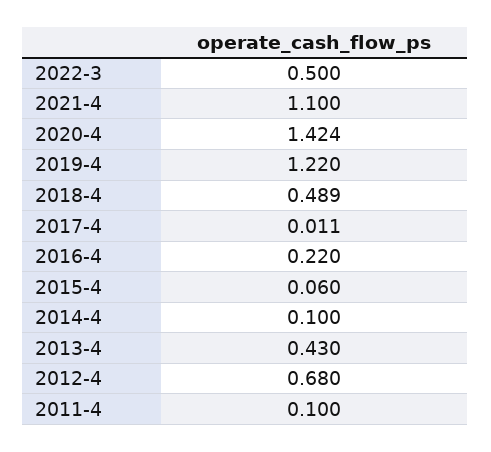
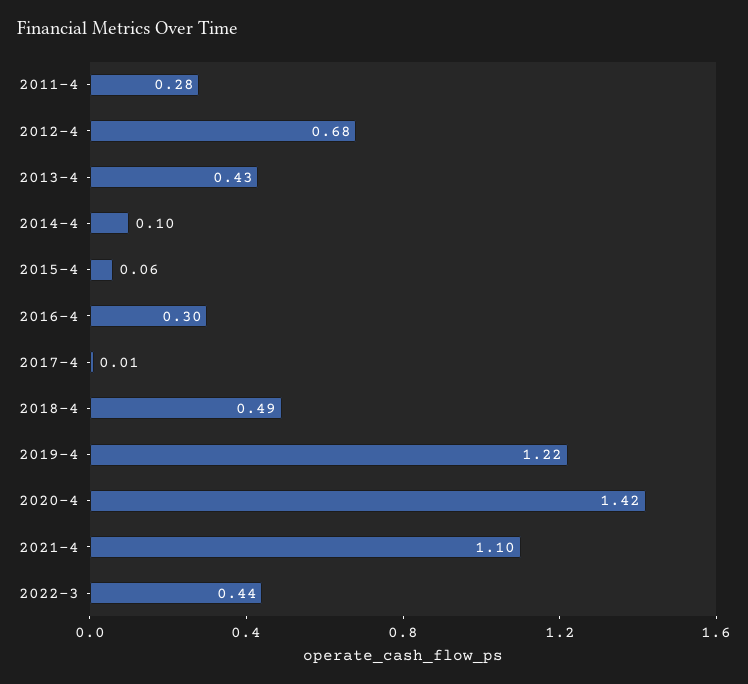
  {
-   "2022-3": 0.5,
+   "2022-3": 0.44,
    "2021-4": 1.1,
    "2020-4": 1.424,
    "2019-4": 1.22,
    "2018-4": 0.489,
    "2017-4": 0.011,
-   "2016-4": 0.22,
+   "2016-4": 0.3,
    "2015-4": 0.06,
    "2014-4": 0.1,
    "2013-4": 0.43,
    "2012-4": 0.68,
-   "2011-4": 0.1
+   "2011-4": 0.28
  }

